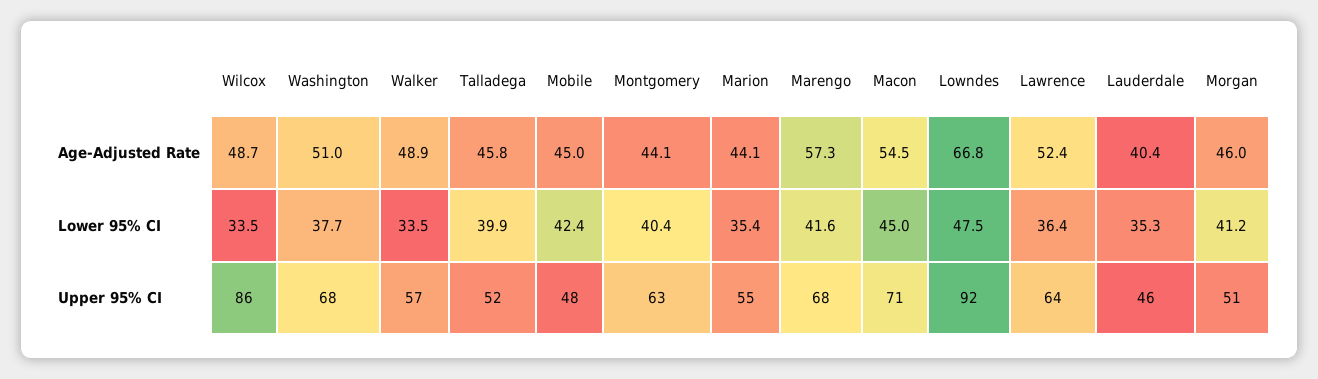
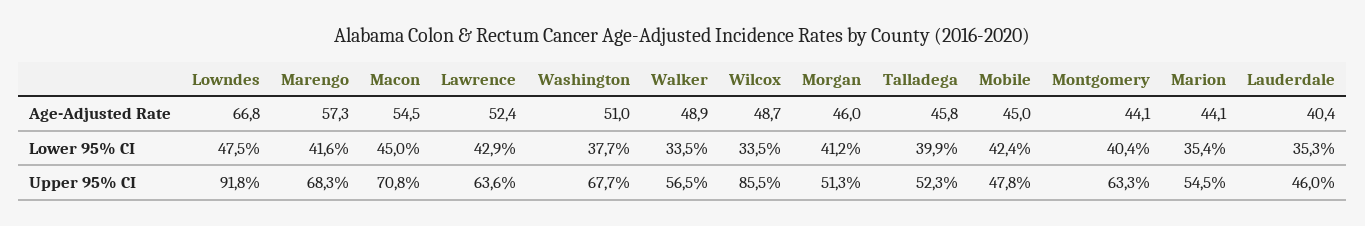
  {
    "Wilcox": {
      "Age-Adjusted Rate": 48.7,
      "Lower 95% CI": 33.5,
      "Upper 95% CI": 85.5
    },
    "Washington": {
      "Age-Adjusted Rate": 51,
      "Lower 95% CI": 37.7,
      "Upper 95% CI": 67.7
    },
    "Walker": {
      "Age-Adjusted Rate": 48.9,
      "Lower 95% CI": 33.5,
      "Upper 95% CI": 56.5
    },
    "Talladega": {
      "Age-Adjusted Rate": 45.8,
      "Lower 95% CI": 39.9,
      "Upper 95% CI": 52.3
    },
    "Mobile": {
      "Age-Adjusted Rate": 45,
      "Lower 95% CI": 42.4,
      "Upper 95% CI": 47.8
    },
    "Montgomery": {
      "Age-Adjusted Rate": 44.1,
      "Lower 95% CI": 40.4,
      "Upper 95% CI": 63.3
    },
    "Marion": {
      "Age-Adjusted Rate": 44.1,
      "Lower 95% CI": 35.4,
      "Upper 95% CI": 54.5
    },
    "Marengo": {
      "Age-Adjusted Rate": 57.3,
      "Lower 95% CI": 41.6,
      "Upper 95% CI": 68.3
    },
    "Macon": {
      "Age-Adjusted Rate": 54.5,
      "Lower 95% CI": 45,
      "Upper 95% CI": 70.8
    },
    "Lowndes": {
      "Age-Adjusted Rate": 66.8,
      "Lower 95% CI": 47.5,
      "Upper 95% CI": 91.8
    },
    "Lawrence": {
      "Age-Adjusted Rate": 52.4,
-     "Lower 95% CI": 36.4,
+     "Lower 95% CI": 42.9,
      "Upper 95% CI": 63.6
    },
    "Lauderdale": {
      "Age-Adjusted Rate": 40.4,
      "Lower 95% CI": 35.3,
      "Upper 95% CI": 46
    },
    "Morgan": {
      "Age-Adjusted Rate": 46,
      "Lower 95% CI": 41.2,
      "Upper 95% CI": 51.3
    }
  }

